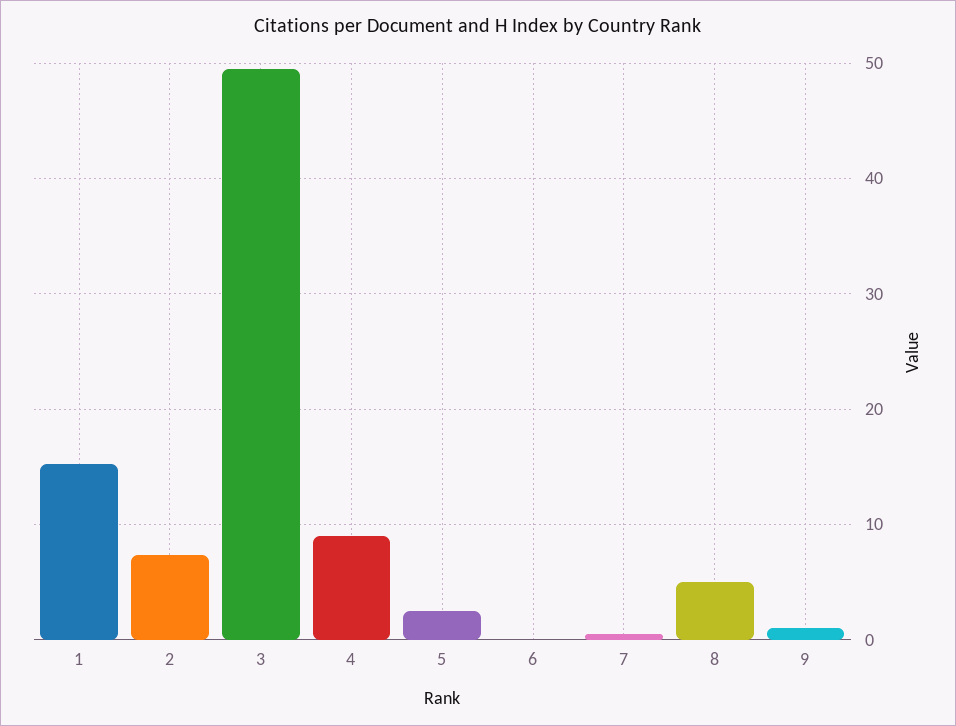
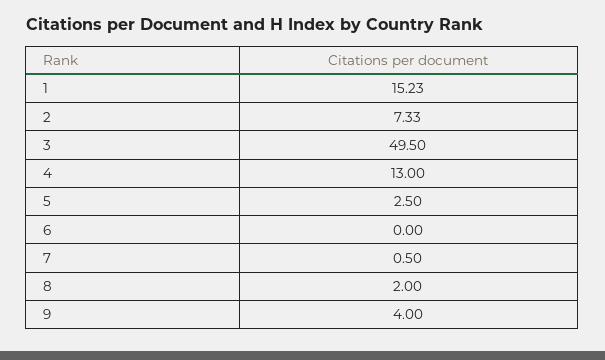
  {
    "1": 15.23,
    "2": 7.33,
    "3": 49.5,
-   "4": 9,
+   "4": 13,
    "5": 2.5,
    "6": 0,
    "7": 0.5,
-   "8": 5,
+   "8": 2,
-   "9": 1
+   "9": 4
  }

